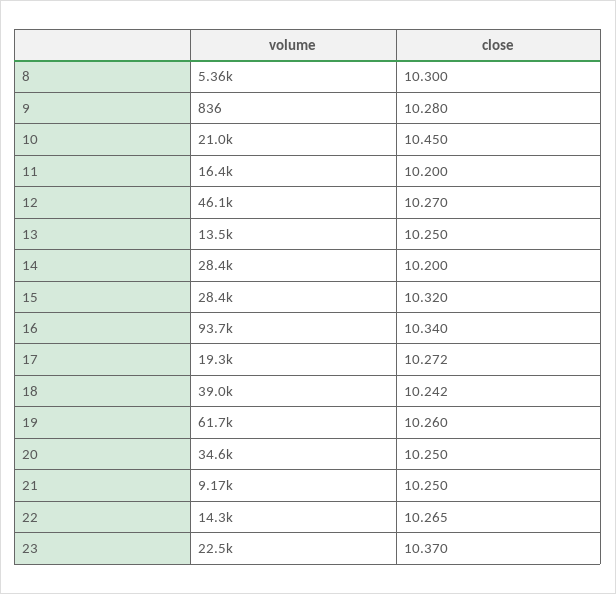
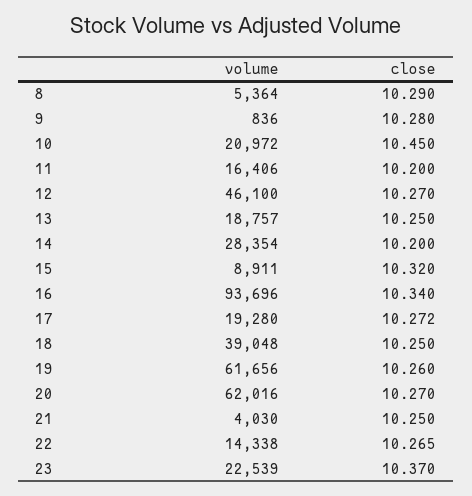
  {
    "volume": {
      "8": 5364,
      "9": 836,
      "10": 20972,
      "11": 16406,
      "12": 46100,
-     "13": 13500,
+     "13": 18757,
      "14": 28354,
-     "15": 28400,
+     "15": 8911,
      "16": 93696,
      "17": 19280,
      "18": 39048,
      "19": 61656,
-     "20": 34600,
+     "20": 62016,
-     "21": 9170,
+     "21": 4030,
      "22": 14338,
      "23": 22539
    },
    "close": {
-     "8": 10.3,
+     "8": 10.29,
      "9": 10.28,
      "10": 10.45,
      "11": 10.2,
      "12": 10.27,
      "13": 10.25,
      "14": 10.2,
      "15": 10.32,
      "16": 10.34,
      "17": 10.272,
-     "18": 10.242,
+     "18": 10.25,
      "19": 10.26,
-     "20": 10.25,
+     "20": 10.27,
      "21": 10.25,
      "22": 10.265,
      "23": 10.37
    }
  }

